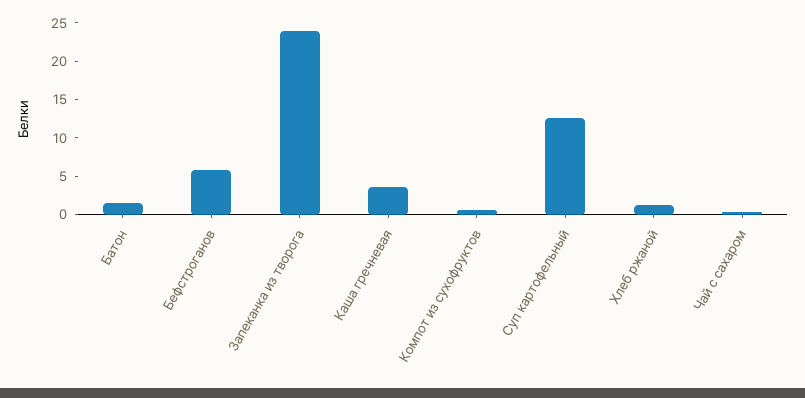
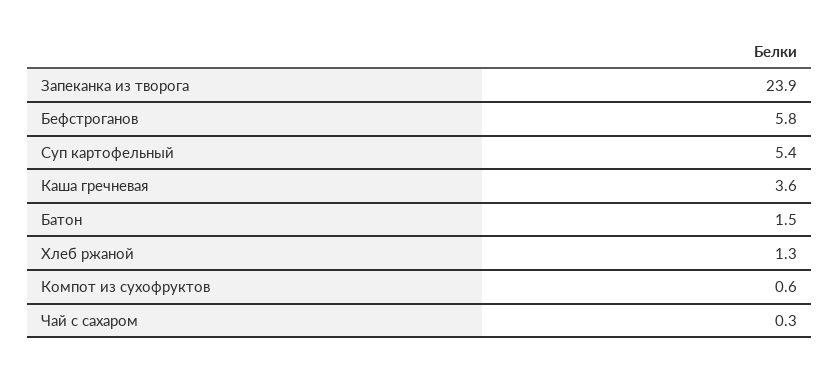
  {
    "Батон": 1.5,
    "Бефстроганов": 5.8,
    "Запеканка из творога": 23.9,
    "Каша гречневая": 3.6,
    "Компот из сухофруктов": 0.6,
-   "Суп картофельный": 12.5,
+   "Суп картофельный": 5.4,
    "Хлеб ржаной": 1.3,
    "Чай с сахаром": 0.3
  }

